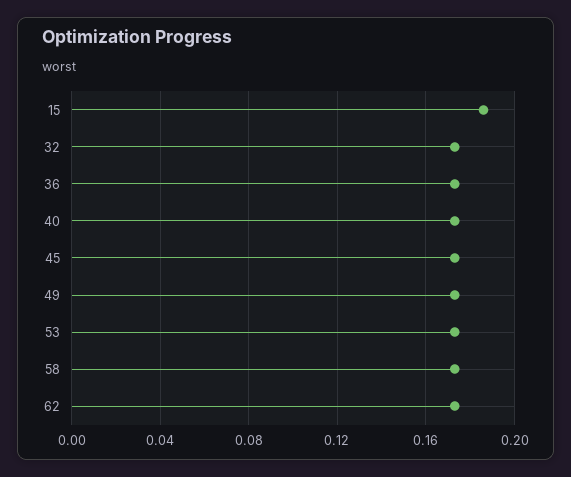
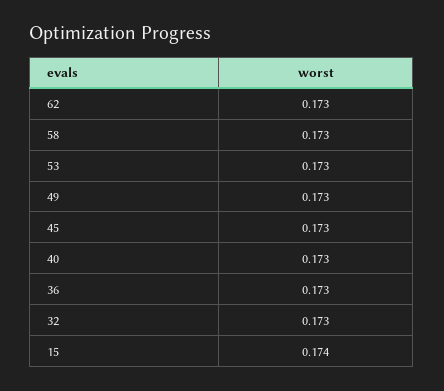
  {
-   "15": 0.185,
+   "15": 0.174,
    "32": 0.173,
    "36": 0.173,
    "40": 0.173,
    "45": 0.173,
    "49": 0.173,
    "53": 0.173,
    "58": 0.173,
    "62": 0.173
  }

